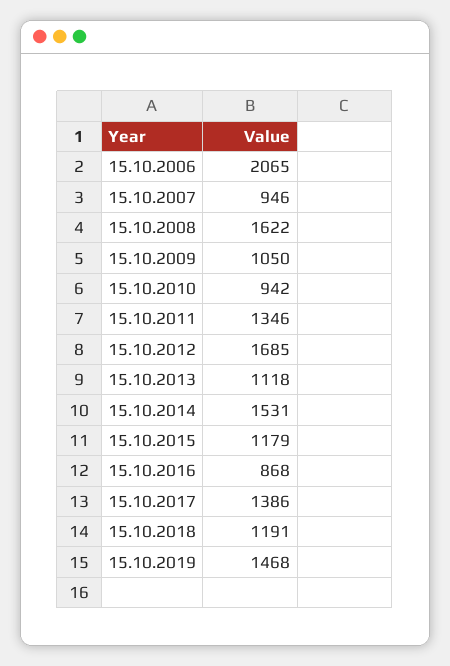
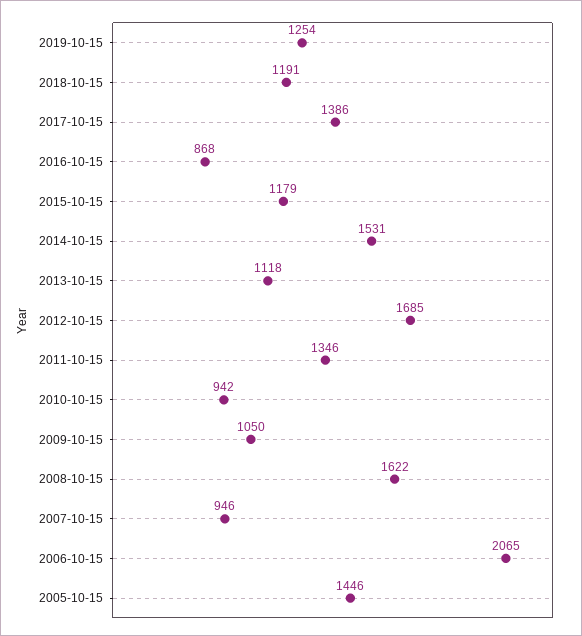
  {
    "15.10.2006": 2065,
    "15.10.2007": 946,
    "15.10.2008": 1622,
    "15.10.2009": 1050,
    "15.10.2010": 942,
    "15.10.2011": 1346,
    "15.10.2012": 1685,
    "15.10.2013": 1118,
    "15.10.2014": 1531,
    "15.10.2015": 1179,
    "15.10.2016": 868,
    "15.10.2017": 1386,
    "15.10.2018": 1191,
-   "15.10.2019": 1468
+   "15.10.2019": 1254,
+   "2005-10-15": 1446
  }

